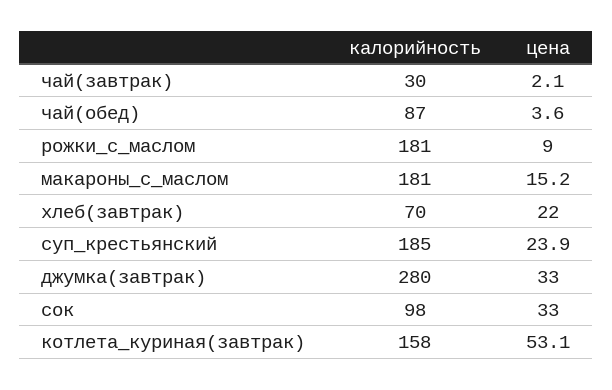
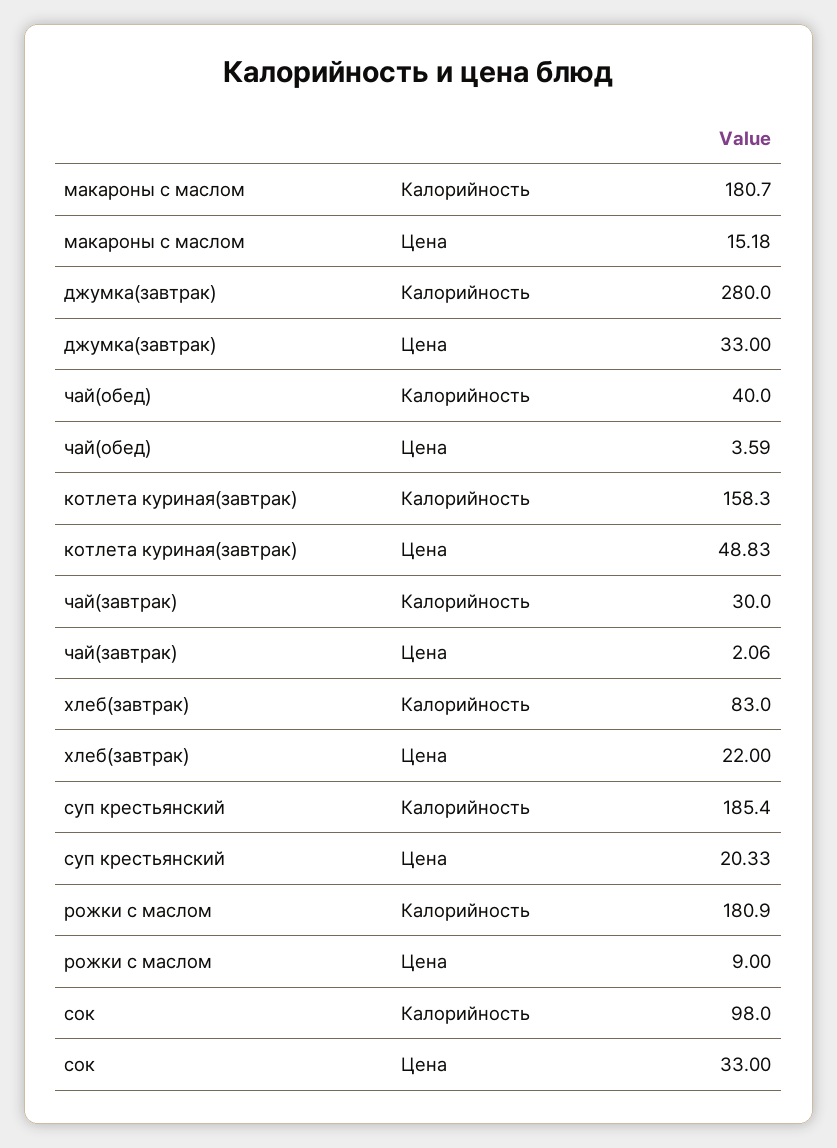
  {
    "калорийность": {
      "чай(завтрак)": 30,
-     "чай(обед)": 87,
+     "чай(обед)": 40,
      "рожки_с_маслом": 180.9,
      "макароны_с_маслом": 180.7,
-     "хлеб(завтрак)": 70,
+     "хлеб(завтрак)": 83,
      "суп_крестьянский": 185.4,
      "джумка(завтрак)": 280,
      "сок": 98,
      "котлета_куриная(завтрак)": 158.3
    },
    "цена": {
      "чай(завтрак)": 2.06,
      "чай(обед)": 3.59,
      "рожки_с_маслом": 9,
      "макароны_с_маслом": 15.18,
      "хлеб(завтрак)": 22,
-     "суп_крестьянский": 23.9,
+     "суп_крестьянский": 20.33,
      "джумка(завтрак)": 33,
      "сок": 33,
-     "котлета_куриная(завтрак)": 53.1
+     "котлета_куриная(завтрак)": 48.83
    }
  }

